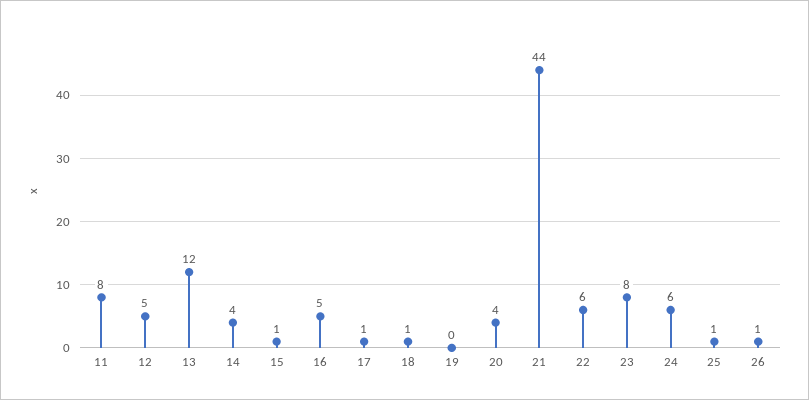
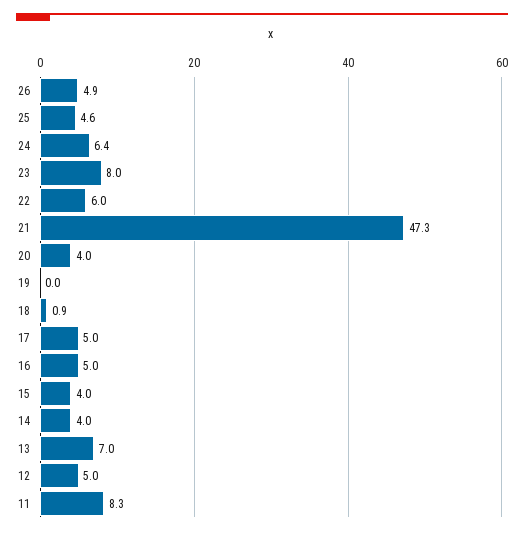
  {
    "11": 8.3,
    "12": 5,
-   "13": 12,
+   "13": 7,
    "14": 4,
-   "15": 1,
+   "15": 4,
    "16": 5,
-   "17": 1,
+   "17": 5,
    "18": 0.9,
    "19": 0,
    "20": 4,
-   "21": 44,
+   "21": 47.3,
    "22": 6,
    "23": 8,
    "24": 6.4,
-   "25": 1,
+   "25": 4.6,
-   "26": 1
+   "26": 4.9
  }

